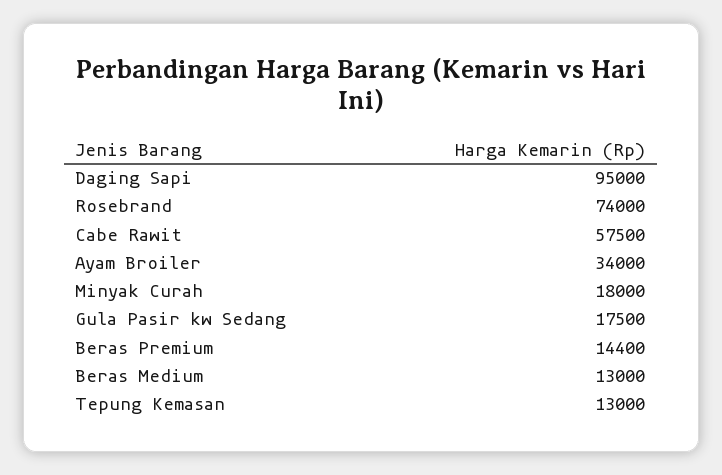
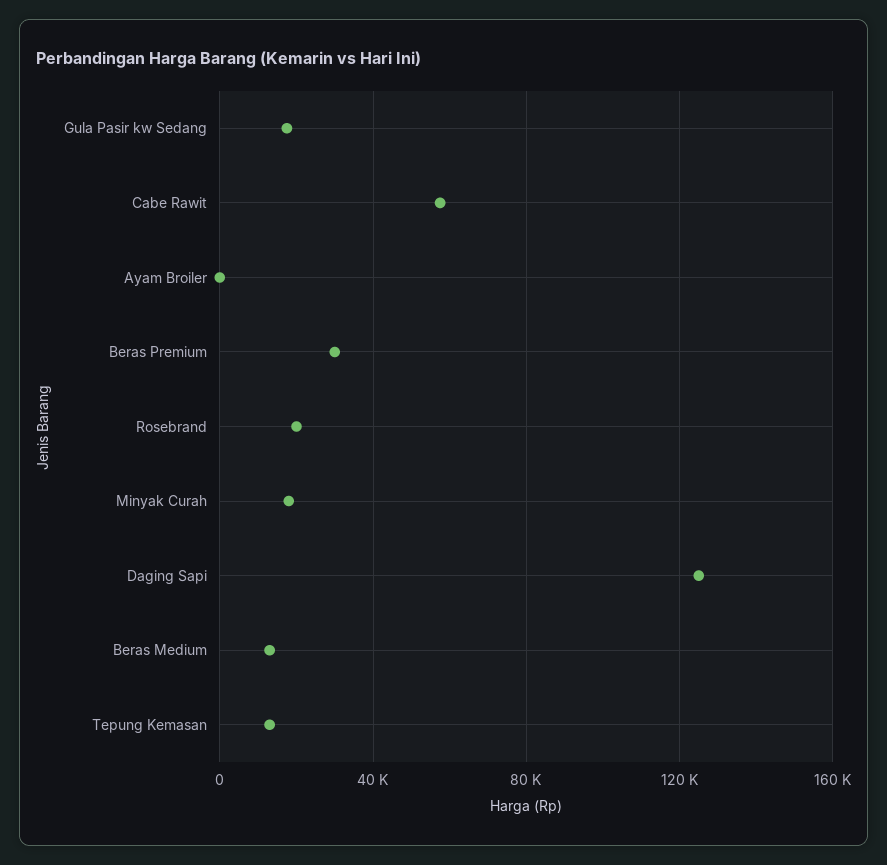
  {
-   "Daging Sapi": 95000,
+   "Daging Sapi": 125000,
-   "Rosebrand": 74000,
+   "Rosebrand": 20000,
    "Cabe Rawit": 57500,
-   "Ayam Broiler": 34000,
+   "Ayam Broiler": 0,
    "Minyak Curah": 18000,
    "Gula Pasir kw Sedang": 17500,
-   "Beras Premium": 14400,
+   "Beras Premium": 30000,
    "Beras Medium": 13000,
    "Tepung Kemasan": 13000
  }

